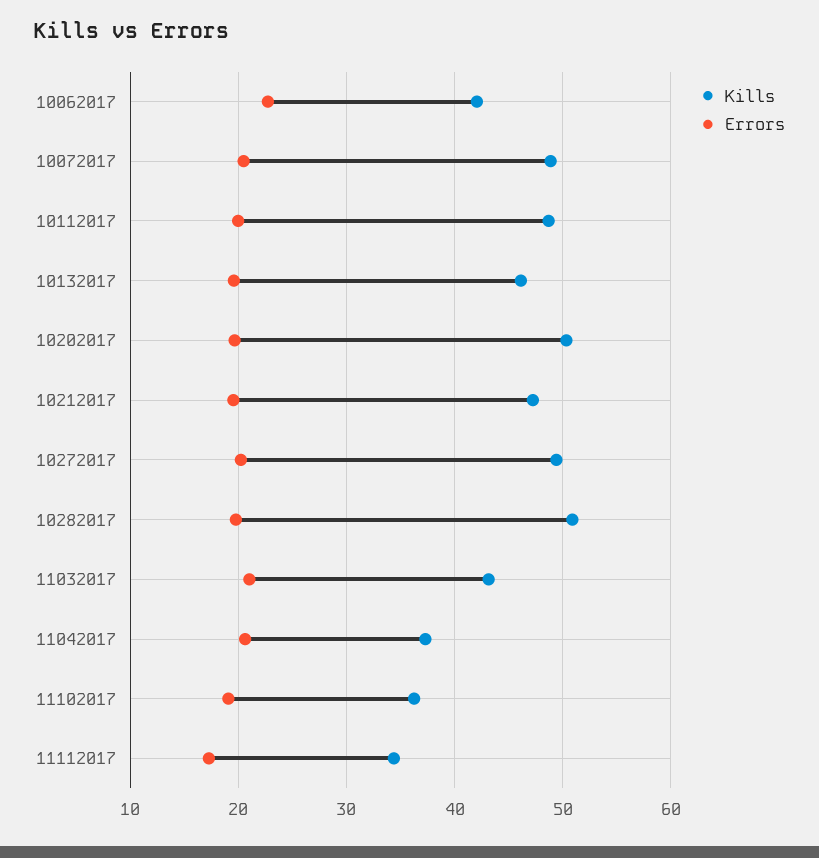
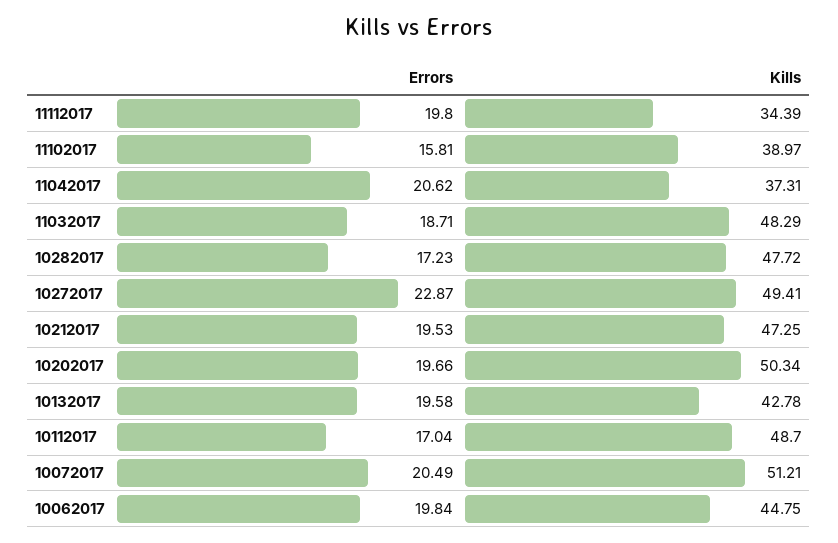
  {
    "Kills": {
-     "10062017": 42,
+     "10062017": 44.75,
-     "10072017": 49,
+     "10072017": 51.21,
      "10112017": 48.7,
-     "10132017": 46,
+     "10132017": 42.78,
      "10202017": 50.34,
      "10212017": 47.25,
      "10272017": 49.41,
-     "10282017": 51,
+     "10282017": 47.72,
-     "11032017": 43,
+     "11032017": 48.29,
      "11042017": 37.31,
-     "11102017": 36,
+     "11102017": 38.97,
      "11112017": 34.39
    },
    "Errors": {
-     "10062017": 23,
+     "10062017": 19.84,
      "10072017": 20.49,
-     "10112017": 20,
+     "10112017": 17.04,
      "10132017": 19.58,
      "10202017": 19.66,
      "10212017": 19.53,
-     "10272017": 20,
+     "10272017": 22.87,
-     "10282017": 20,
+     "10282017": 17.23,
-     "11032017": 21,
+     "11032017": 18.71,
      "11042017": 20.62,
-     "11102017": 19,
+     "11102017": 15.81,
-     "11112017": 17
+     "11112017": 19.8
    }
  }

